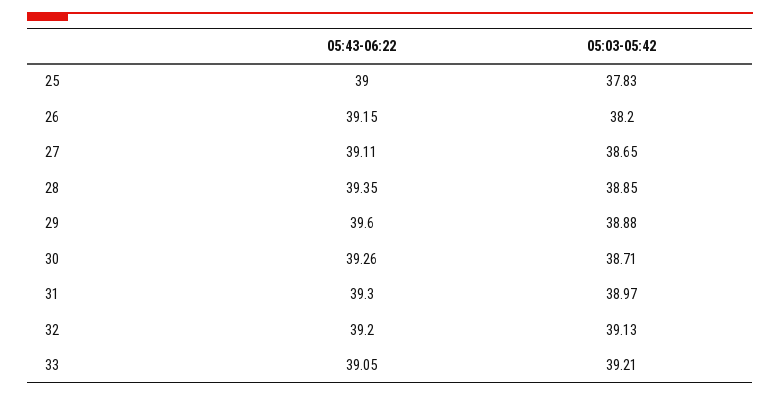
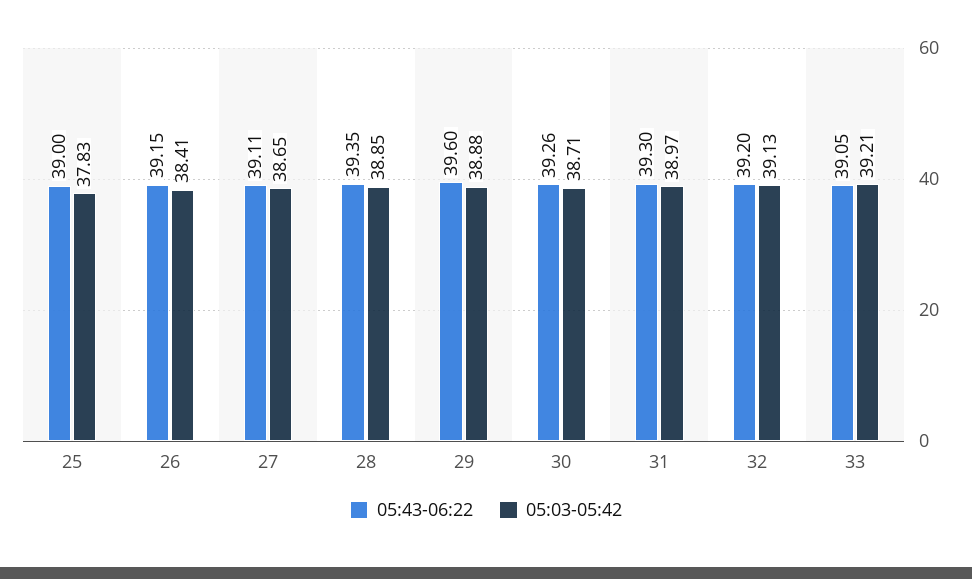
  {
    "05:43-06:22": {
      "25": 39,
      "26": 39.15,
      "27": 39.11,
      "28": 39.35,
      "29": 39.6,
      "30": 39.26,
      "31": 39.3,
      "32": 39.2,
      "33": 39.05
    },
    "05:03-05:42": {
      "25": 37.83,
-     "26": 38.2,
+     "26": 38.41,
      "27": 38.65,
      "28": 38.85,
      "29": 38.88,
      "30": 38.71,
      "31": 38.97,
      "32": 39.13,
      "33": 39.21
    }
  }

